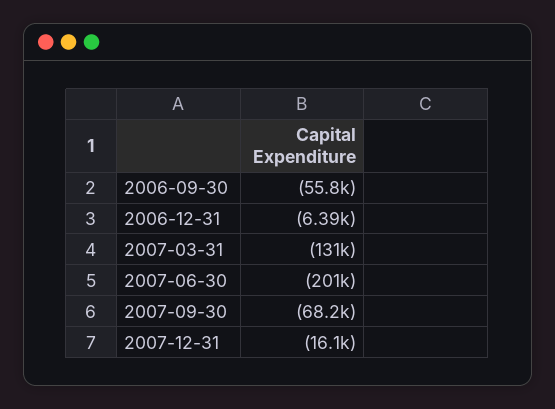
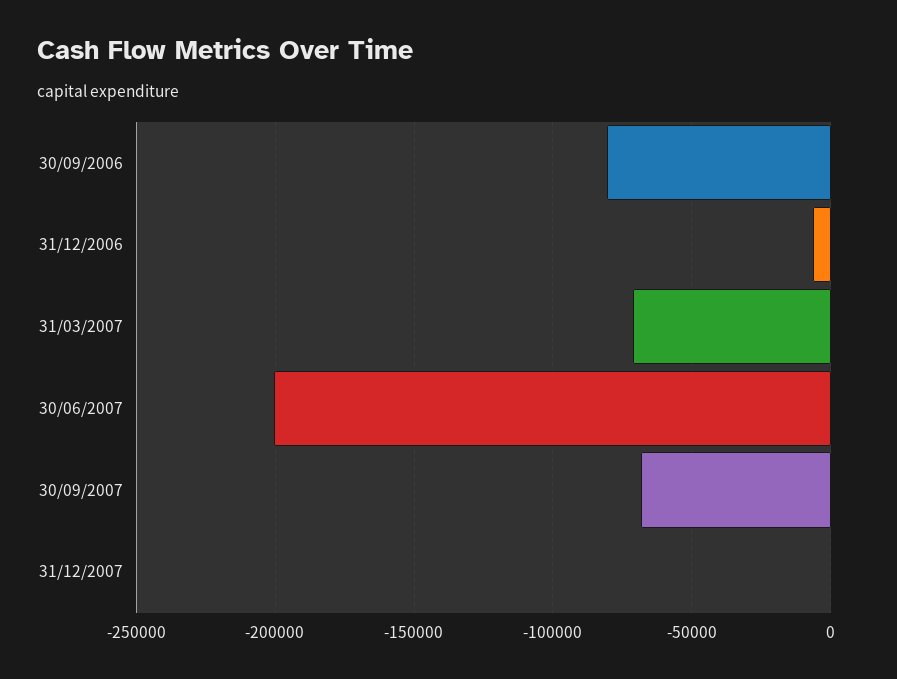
  {
-   "2006-09-30": -55800,
+   "2006-09-30": -80000,
    "2006-12-31": -6390,
-   "2007-03-31": -131000,
+   "2007-03-31": -70000,
    "2007-06-30": -201000,
    "2007-09-30": -68200,
-   "2007-12-31": -16100
+   "2007-12-31": 0
  }

